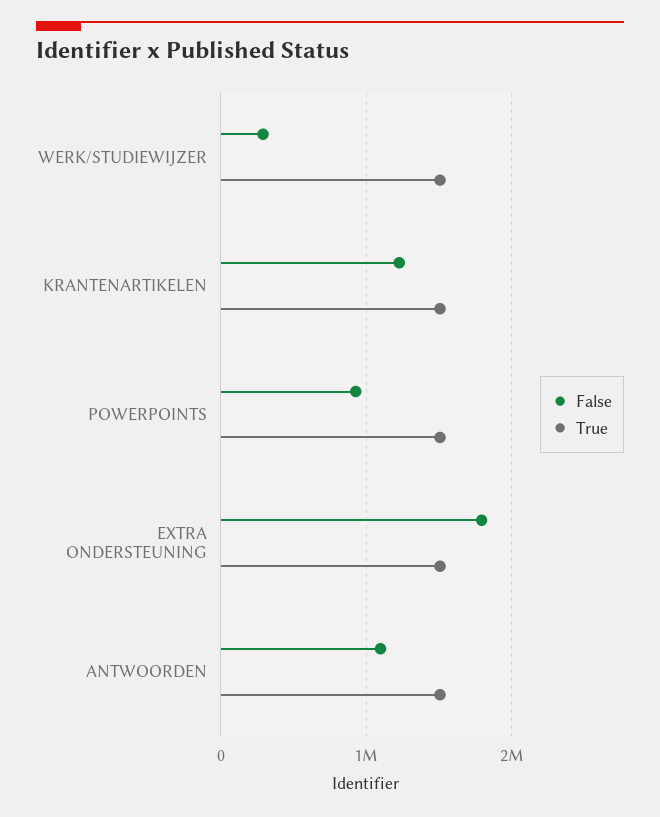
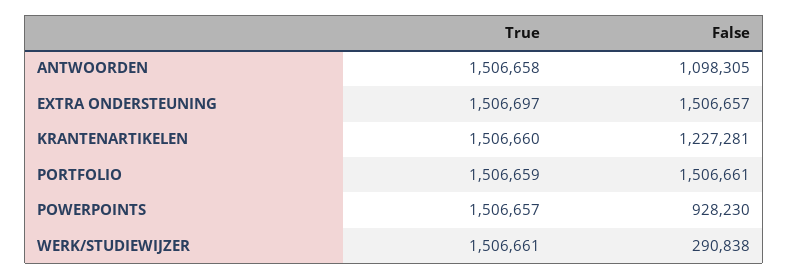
  {
    "False": {
      "WERK/STUDIEWIJZER": 290838,
      "KRANTENARTIKELEN": 1227281,
      "POWERPOINTS": 928230,
-     "EXTRA ONDERSTEUNING": 1800000,
+     "EXTRA ONDERSTEUNING": 1506657,
-     "ANTWOORDEN": 1098305
+     "ANTWOORDEN": 1098305,
+     "PORTFOLIO": 1506661
    },
    "True": {
      "WERK/STUDIEWIJZER": 1506661,
      "KRANTENARTIKELEN": 1506660,
      "POWERPOINTS": 1506657,
      "EXTRA ONDERSTEUNING": 1506697,
-     "ANTWOORDEN": 1506658
+     "ANTWOORDEN": 1506658,
+     "PORTFOLIO": 1506659
    }
  }

